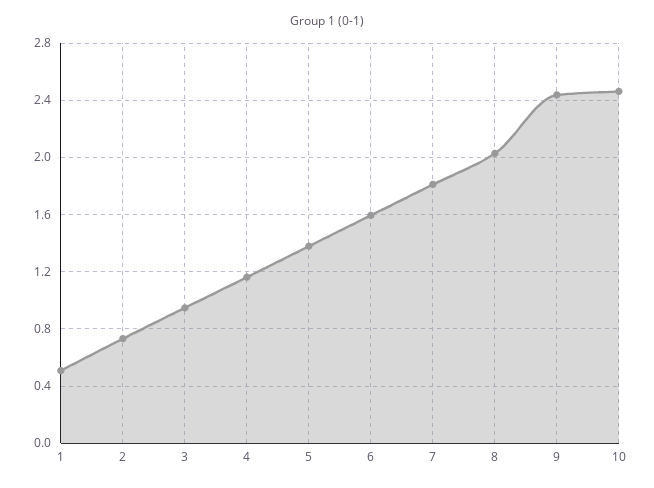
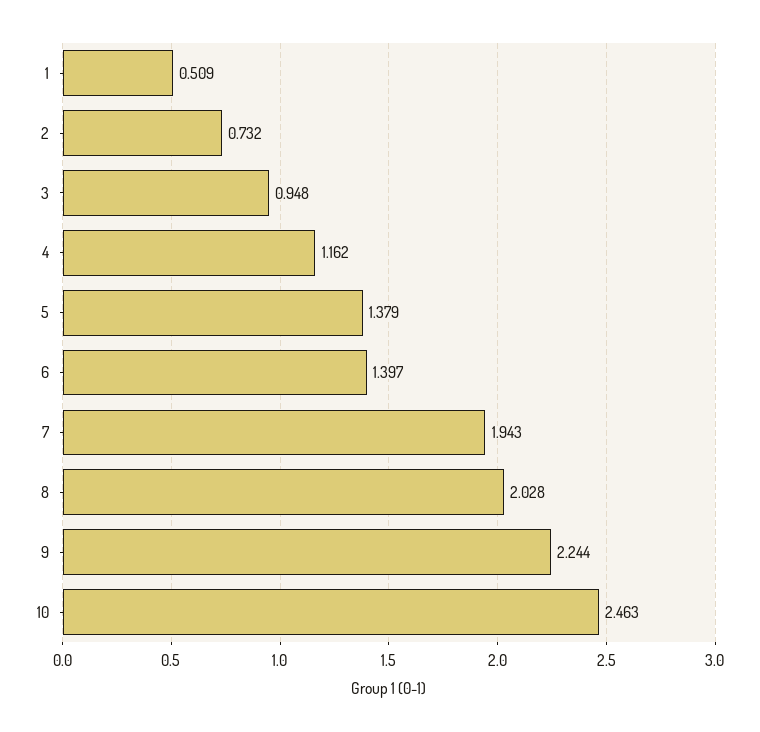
  {
    "1": 0.509,
    "2": 0.732,
    "3": 0.948,
    "4": 1.162,
    "5": 1.379,
-   "6": 1.6,
+   "6": 1.397,
-   "7": 1.8,
+   "7": 1.943,
    "8": 2.028,
-   "9": 2.45,
+   "9": 2.244,
    "10": 2.463
  }

